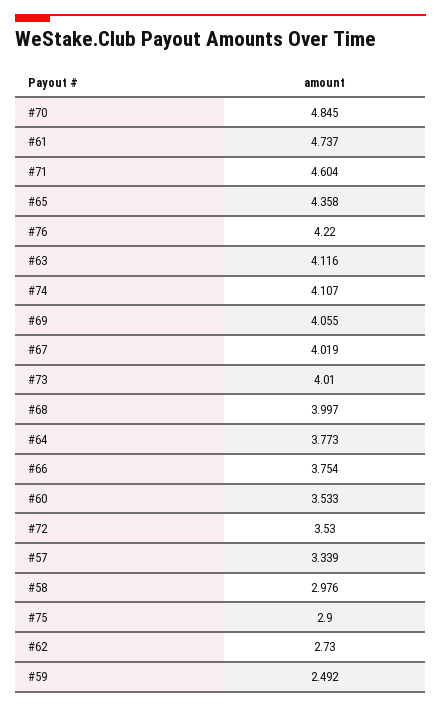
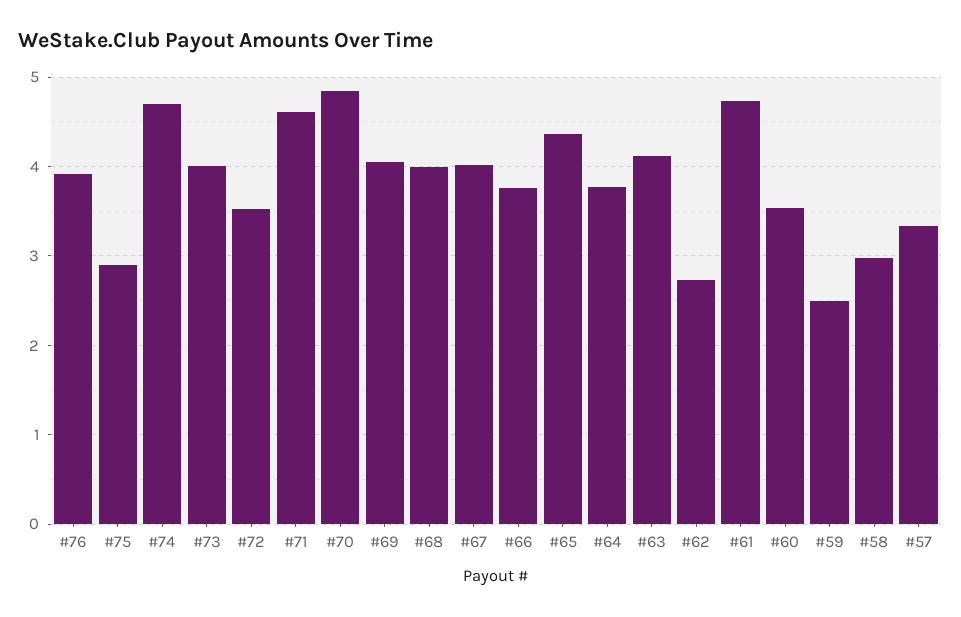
  {
    "#70": 4.845,
    "#61": 4.737,
    "#71": 4.604,
    "#65": 4.358,
-   "#76": 4.22,
+   "#76": 3.9,
    "#63": 4.116,
-   "#74": 4.107,
+   "#74": 4.7,
    "#69": 4.055,
    "#67": 4.019,
    "#73": 4.01,
    "#68": 3.997,
    "#64": 3.773,
    "#66": 3.754,
    "#60": 3.533,
    "#72": 3.53,
    "#57": 3.339,
    "#58": 2.976,
    "#75": 2.9,
    "#62": 2.73,
    "#59": 2.492
  }

